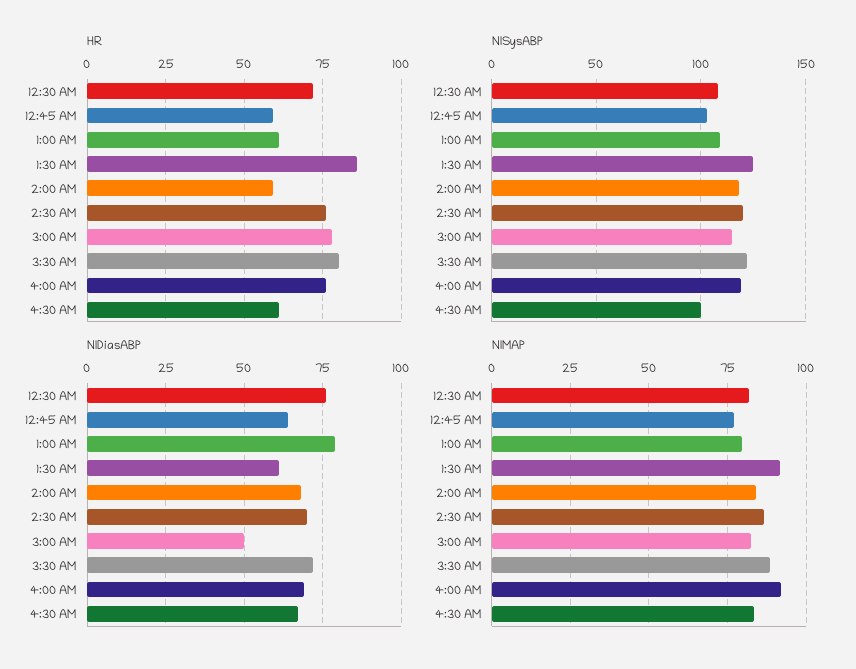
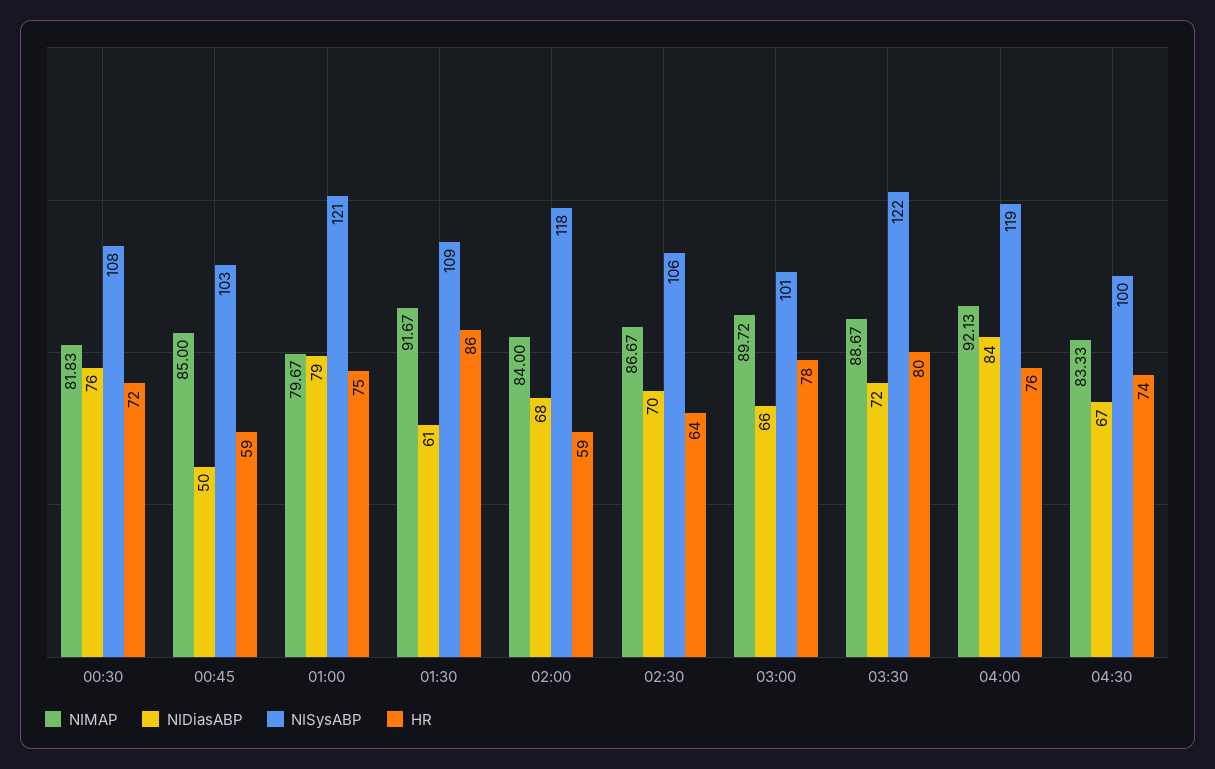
  {
    "HR": {
      "12:30 AM": 72,
      "12:45 AM": 59,
-     "1:00 AM": 60,
+     "1:00 AM": 75,
      "1:30 AM": 86,
      "2:00 AM": 59,
-     "2:30 AM": 75,
+     "2:30 AM": 64,
      "3:00 AM": 78,
      "3:30 AM": 80,
      "4:00 AM": 76,
-     "4:30 AM": 60
+     "4:30 AM": 74
    },
    "NISysABP": {
      "12:30 AM": 108,
      "12:45 AM": 103,
-     "1:00 AM": 110,
+     "1:00 AM": 121,
-     "1:30 AM": 125,
+     "1:30 AM": 109,
      "2:00 AM": 118,
-     "2:30 AM": 120,
+     "2:30 AM": 106,
-     "3:00 AM": 115,
+     "3:00 AM": 101,
      "3:30 AM": 122,
      "4:00 AM": 119,
      "4:30 AM": 100
    },
    "NIDiasABP": {
      "12:30 AM": 76,
-     "12:45 AM": 65,
+     "12:45 AM": 50,
      "1:00 AM": 79,
      "1:30 AM": 61,
      "2:00 AM": 68,
      "2:30 AM": 70,
-     "3:00 AM": 50,
+     "3:00 AM": 66,
      "3:30 AM": 72,
-     "4:00 AM": 70,
+     "4:00 AM": 84,
      "4:30 AM": 67
    },
    "NIMAP": {
      "12:30 AM": 81.83,
-     "12:45 AM": 77.5,
+     "12:45 AM": 85,
      "1:00 AM": 79.67,
      "1:30 AM": 91.67,
      "2:00 AM": 84,
      "2:30 AM": 86.67,
-     "3:00 AM": 82.5,
+     "3:00 AM": 89.72,
      "3:30 AM": 88.67,
      "4:00 AM": 92.13,
      "4:30 AM": 83.33
    }
  }

